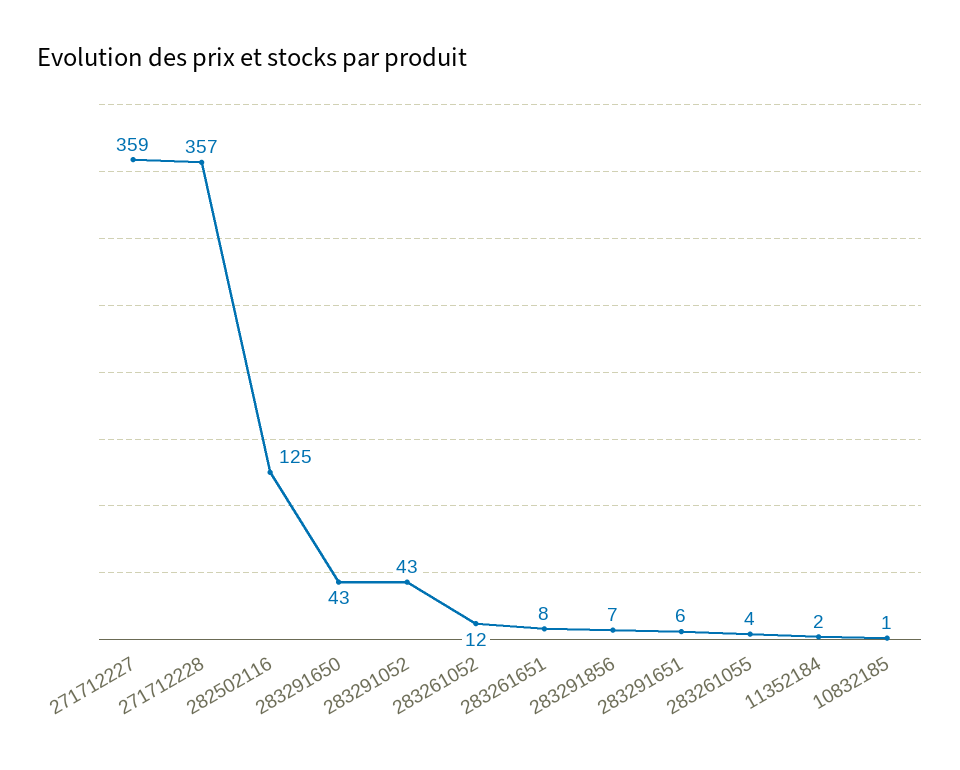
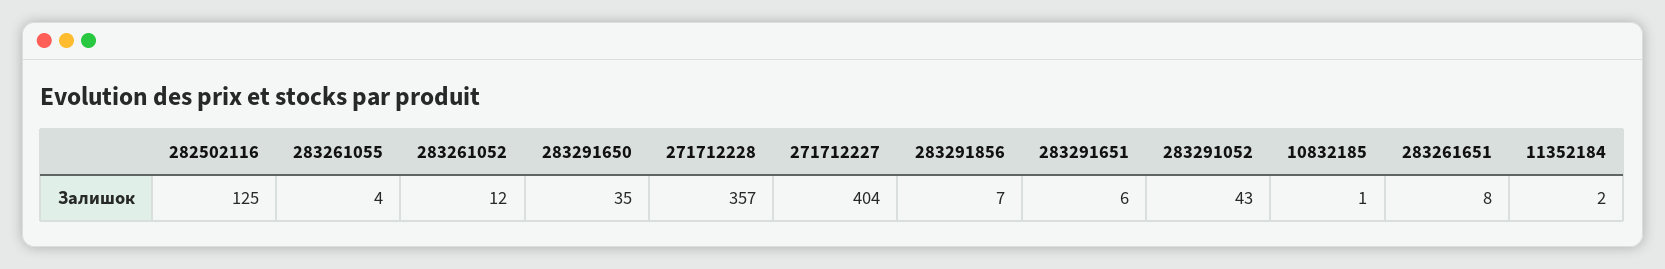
  {
-   "271712227": 359,
+   "271712227": 404,
    "271712228": 357,
    "282502116": 125,
-   "283291650": 43,
+   "283291650": 35,
    "283291052": 43,
    "283261052": 12,
    "283261651": 8,
    "283291856": 7,
    "283291651": 6,
    "283261055": 4,
    "11352184": 2,
    "10832185": 1
  }

